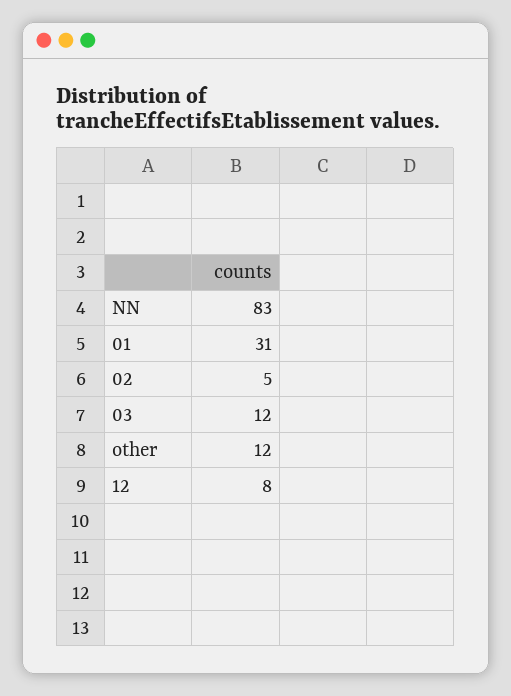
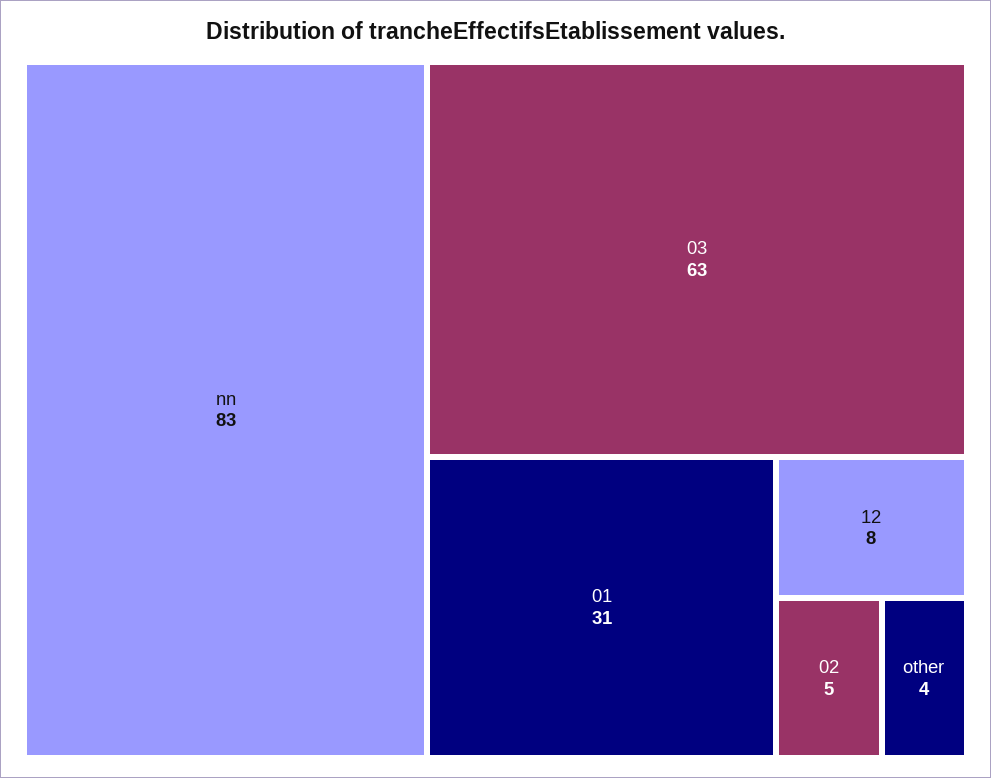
  {
    "NN": 83,
    "01": 31,
    "02": 5,
-   "03": 12,
+   "03": 63,
-   "other": 12,
+   "other": 4,
    "12": 8
  }

